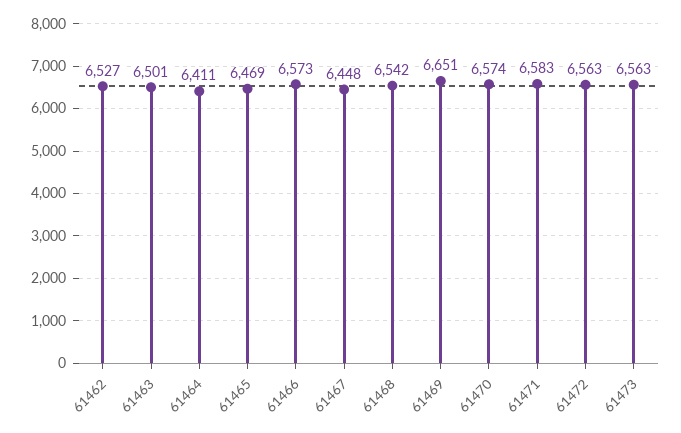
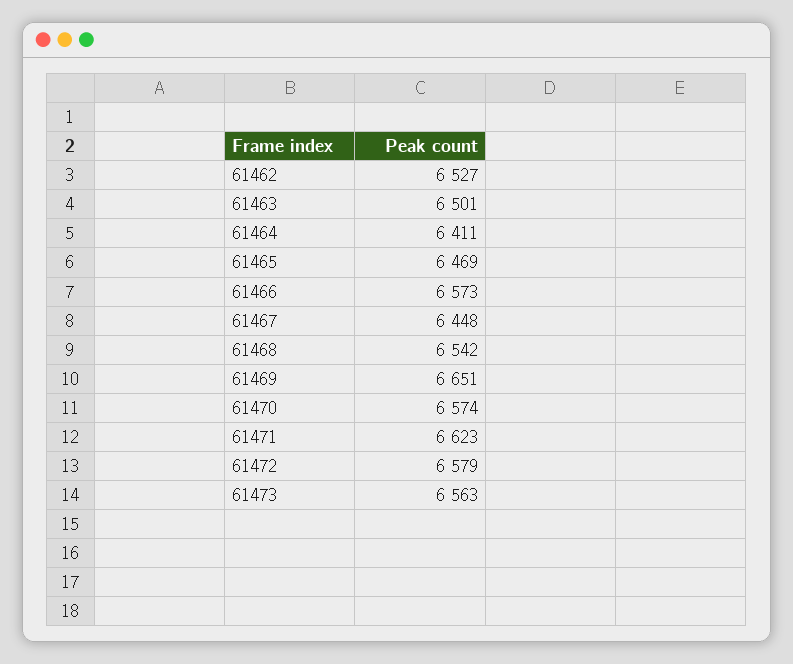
  {
    "61462": 6527,
    "61463": 6501,
    "61464": 6411,
    "61465": 6469,
    "61466": 6573,
    "61467": 6448,
    "61468": 6542,
    "61469": 6651,
    "61470": 6574,
-   "61471": 6583,
+   "61471": 6623,
-   "61472": 6563,
+   "61472": 6579,
    "61473": 6563
  }

